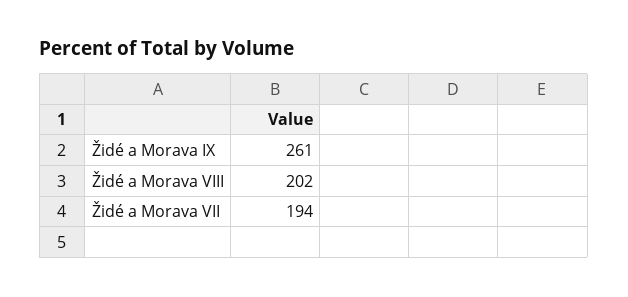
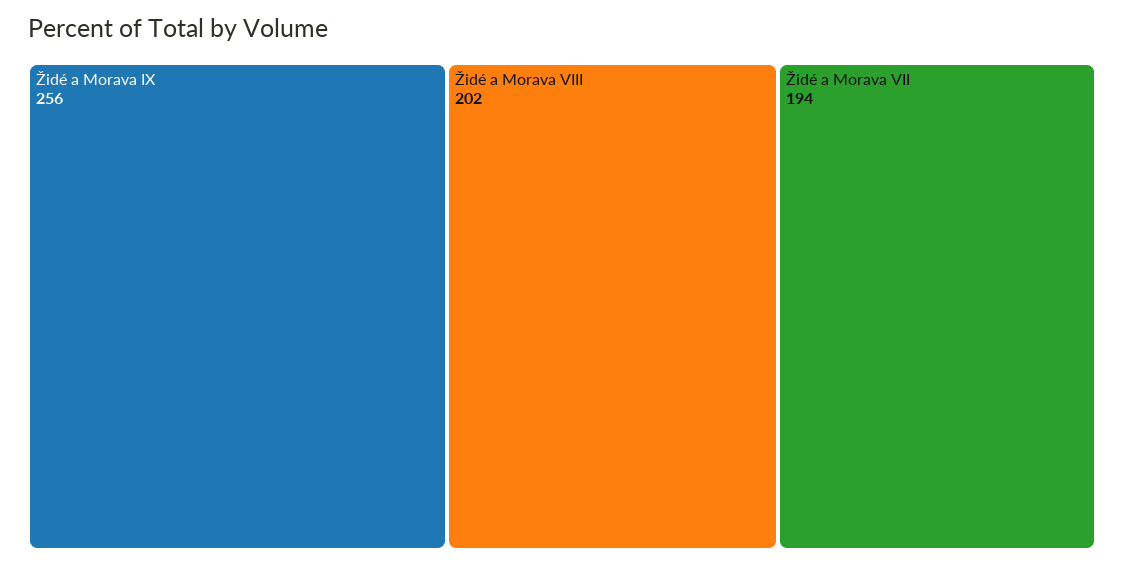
  {
-   "Židé a Morava IX": 261,
+   "Židé a Morava IX": 256,
    "Židé a Morava VIII": 202,
    "Židé a Morava VII": 194
  }

